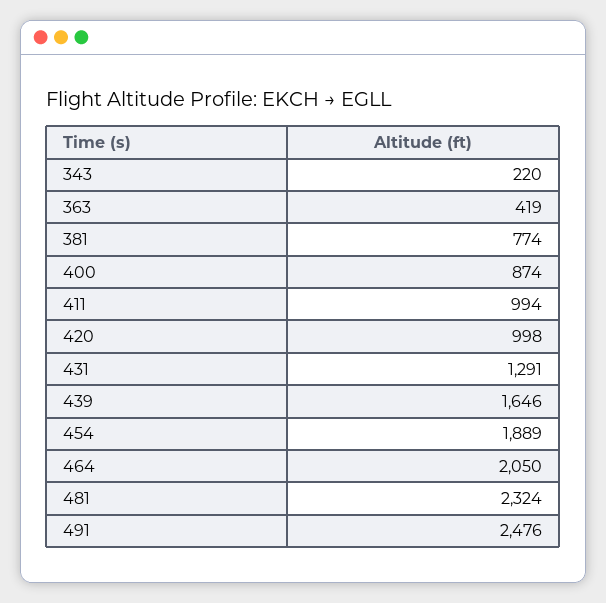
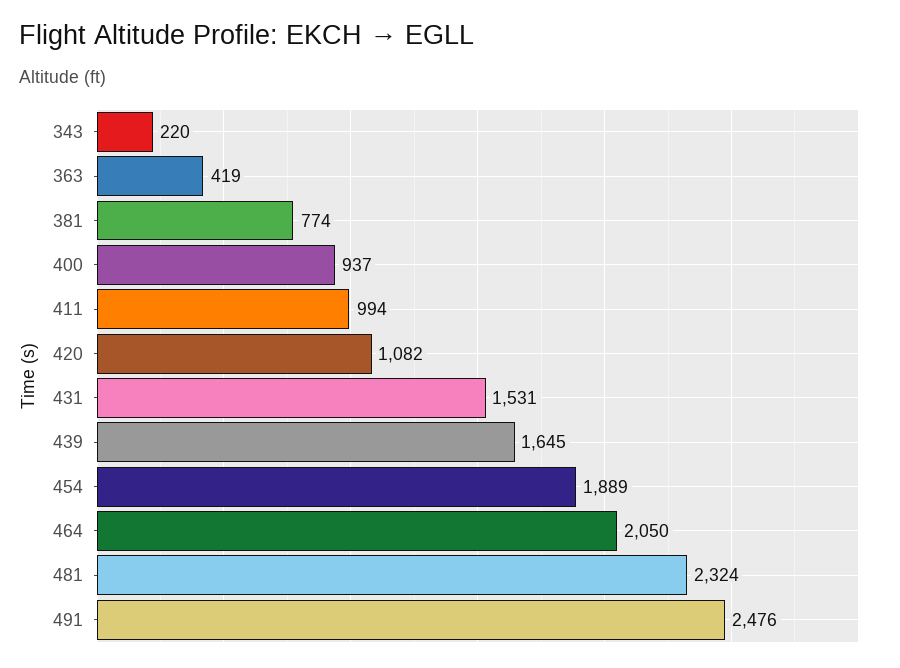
  {
    "343": 220,
    "363": 419,
    "381": 774,
-   "400": 874,
+   "400": 937,
    "411": 994,
-   "420": 998,
+   "420": 1082,
-   "431": 1291,
+   "431": 1531,
-   "439": 1646,
+   "439": 1645,
    "454": 1889,
    "464": 2050,
    "481": 2324,
    "491": 2476
  }

